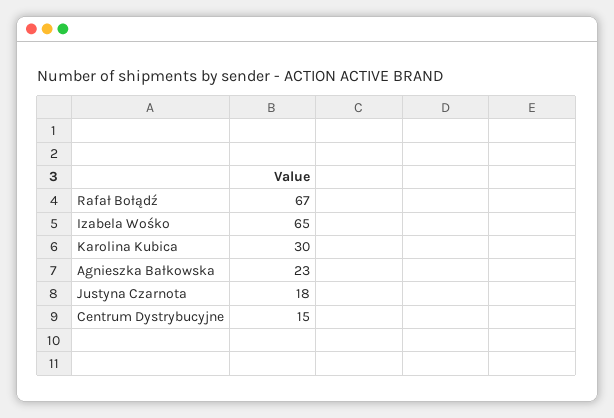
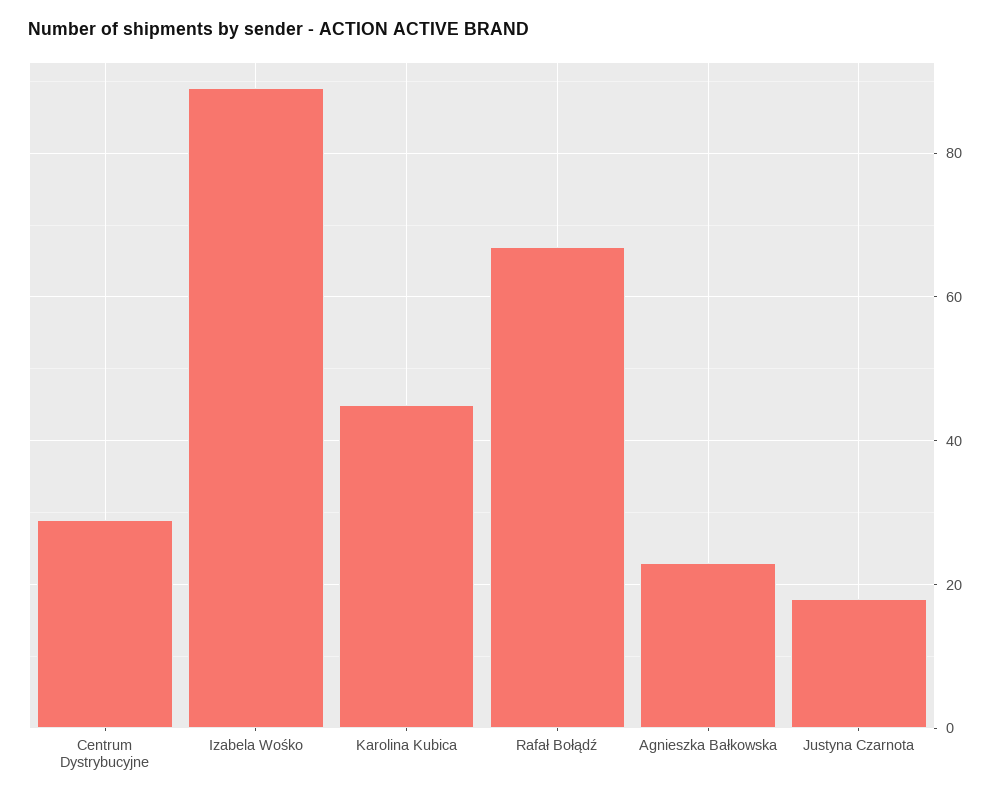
  {
    "Rafał Bołądź": 67,
-   "Izabela Wośko": 65,
+   "Izabela Wośko": 90,
-   "Karolina Kubica": 30,
+   "Karolina Kubica": 45,
    "Agnieszka Bałkowska": 23,
    "Justyna Czarnota": 18,
-   "Centrum Dystrybucyjne": 15
+   "Centrum Dystrybucyjne": 30
  }

